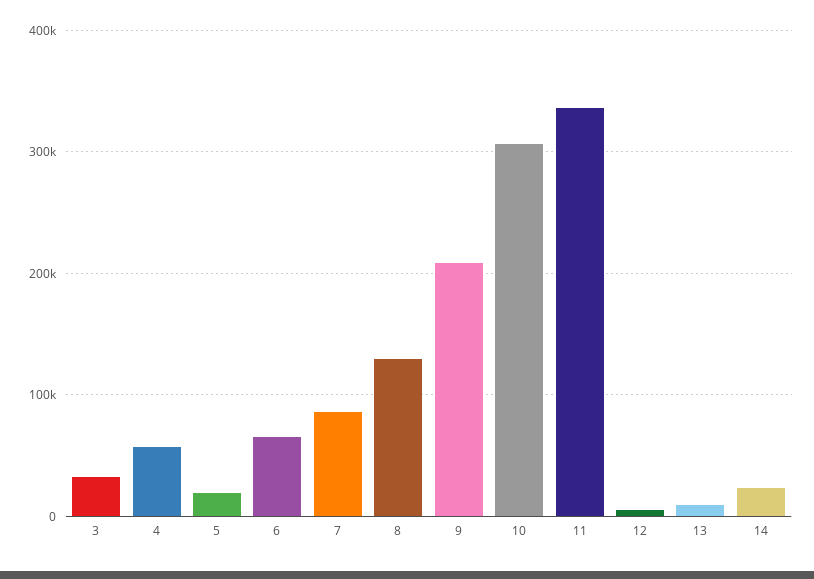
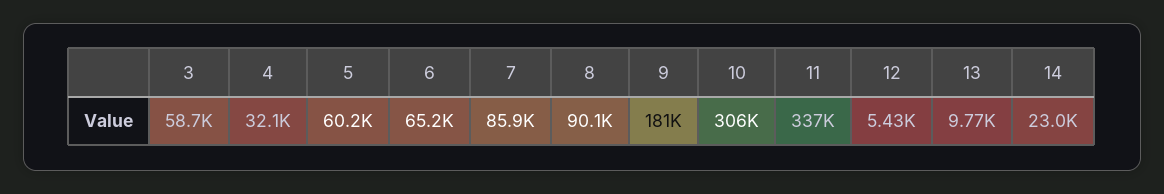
  {
-   "3": 30000,
+   "3": 58700,
-   "4": 60000,
+   "4": 32100,
-   "5": 20000,
+   "5": 60200,
    "6": 65200,
    "7": 85900,
-   "8": 130000,
+   "8": 90100,
-   "9": 210000,
+   "9": 181000,
    "10": 306000,
    "11": 337000,
    "12": 5430,
    "13": 9770,
    "14": 23000
  }

